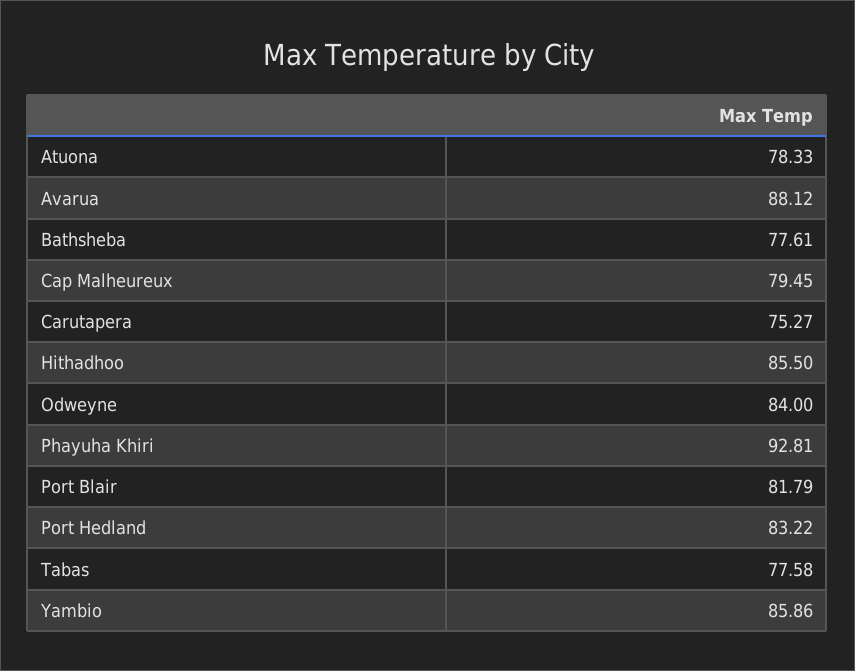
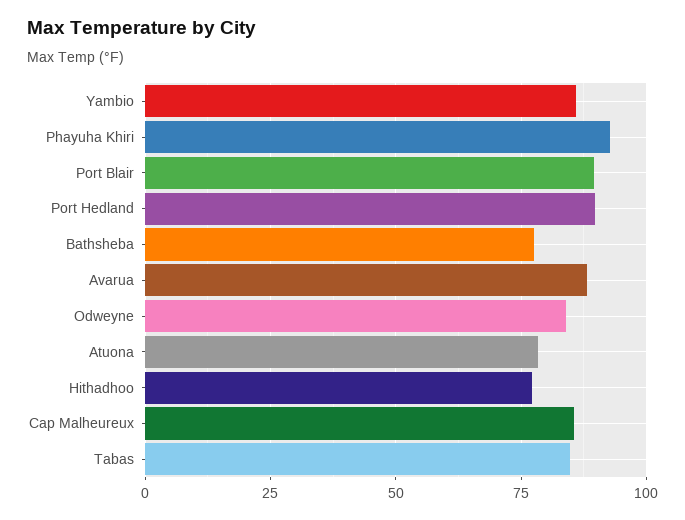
  {
    "Atuona": 78.33,
    "Avarua": 88.12,
    "Bathsheba": 77.61,
-   "Cap Malheureux": 79.45,
+   "Cap Malheureux": 85,
-   "Carutapera": 75.27,
-   "Hithadhoo": 85.5,
+   "Hithadhoo": 77.5,
    "Odweyne": 84,
    "Phayuha Khiri": 92.81,
-   "Port Blair": 81.79,
+   "Port Blair": 90,
-   "Port Hedland": 83.22,
+   "Port Hedland": 90,
-   "Tabas": 77.58,
+   "Tabas": 85,
    "Yambio": 85.86
  }

